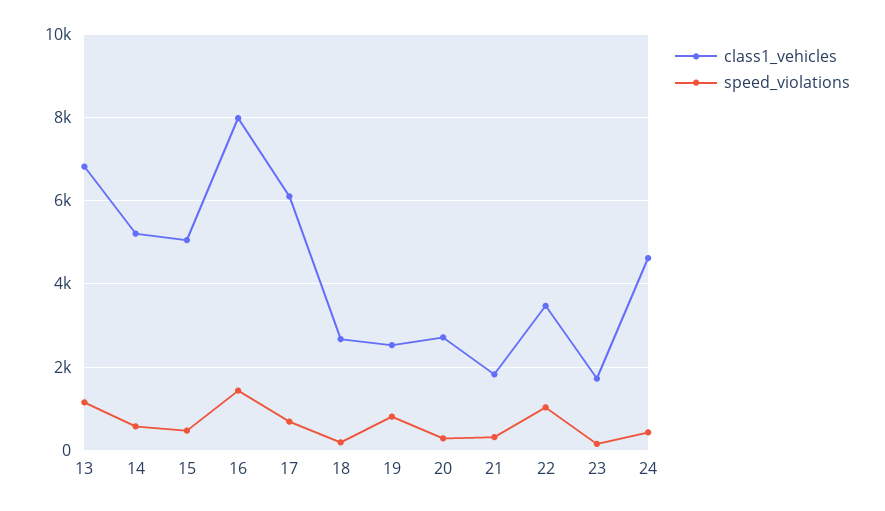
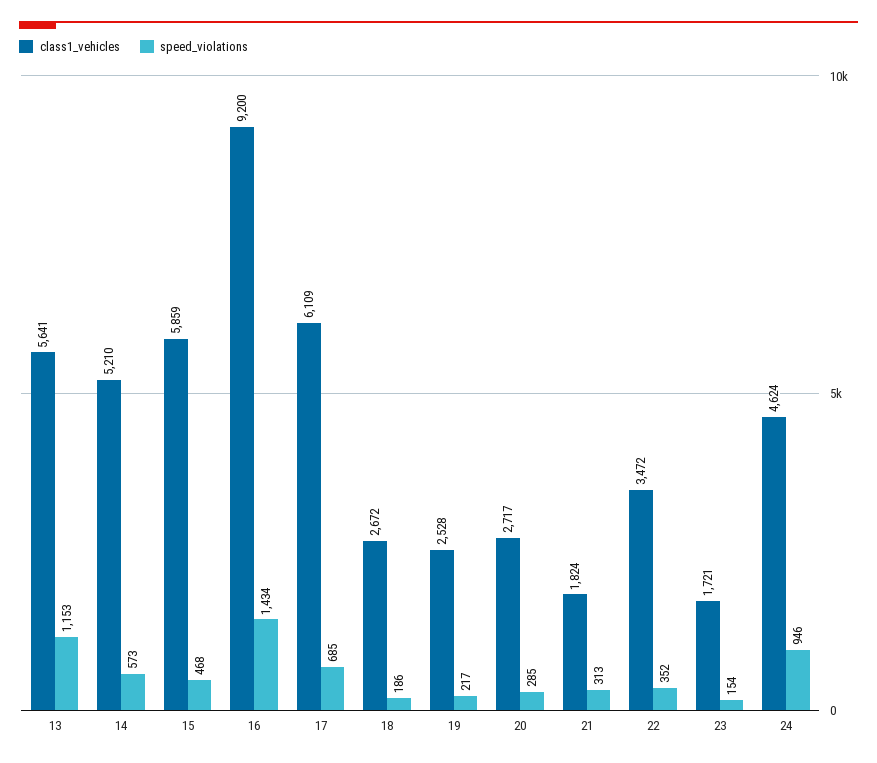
  {
    "class1_vehicles": {
-     "13": 6800,
+     "13": 5641,
      "14": 5210,
-     "15": 5000,
+     "15": 5859,
-     "16": 8000,
+     "16": 9200,
      "17": 6109,
      "18": 2672,
      "19": 2528,
      "20": 2717,
      "21": 1824,
      "22": 3472,
      "23": 1721,
      "24": 4624
    },
    "speed_violations": {
      "13": 1153,
      "14": 573,
      "15": 468,
      "16": 1434,
      "17": 685,
      "18": 186,
-     "19": 800,
+     "19": 217,
      "20": 285,
      "21": 313,
-     "22": 1000,
+     "22": 352,
      "23": 154,
-     "24": 400
+     "24": 946
    }
  }

